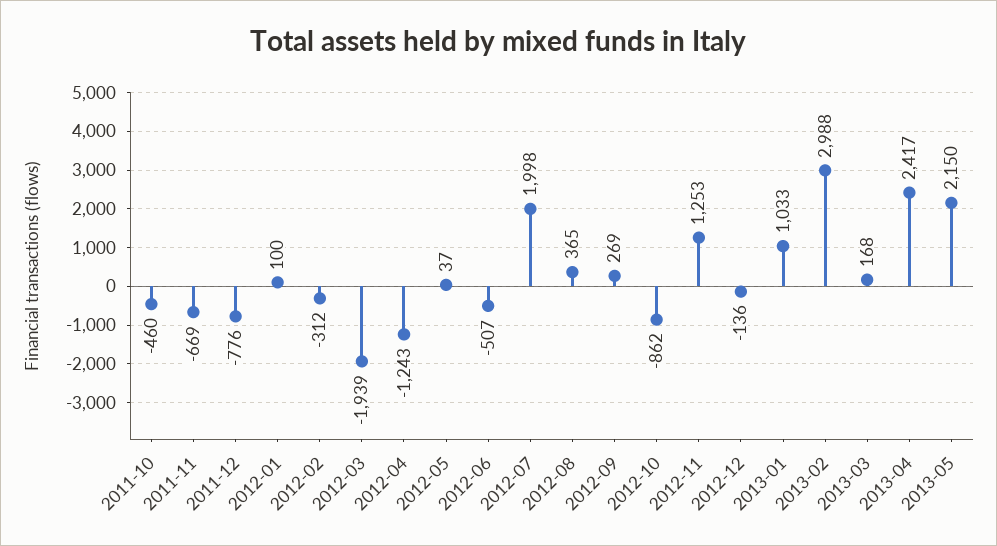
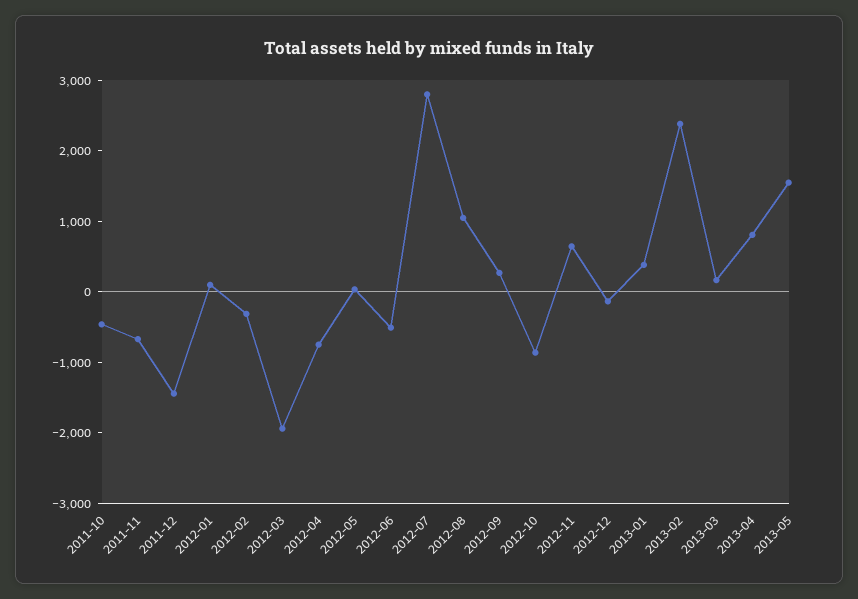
  {
    "2011-10": -460,
    "2011-11": -669,
-   "2011-12": -776,
+   "2011-12": -1400,
    "2012-01": 100,
    "2012-02": -312,
    "2012-03": -1939,
-   "2012-04": -1243,
+   "2012-04": -800,
    "2012-05": 37,
    "2012-06": -507,
-   "2012-07": 1998,
+   "2012-07": 2800,
-   "2012-08": 365,
+   "2012-08": 1000,
    "2012-09": 269,
    "2012-10": -862,
-   "2012-11": 1253,
+   "2012-11": 600,
    "2012-12": -136,
-   "2013-01": 1033,
+   "2013-01": 400,
-   "2013-02": 2988,
+   "2013-02": 2400,
    "2013-03": 168,
-   "2013-04": 2417,
+   "2013-04": 800,
-   "2013-05": 2150
+   "2013-05": 1600
  }

